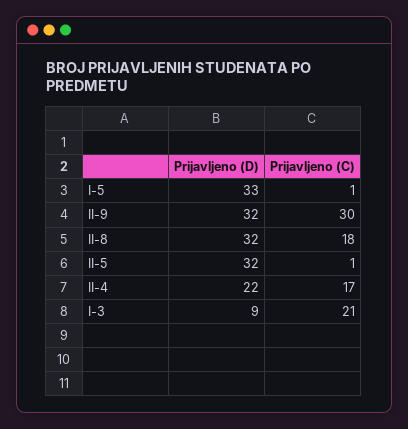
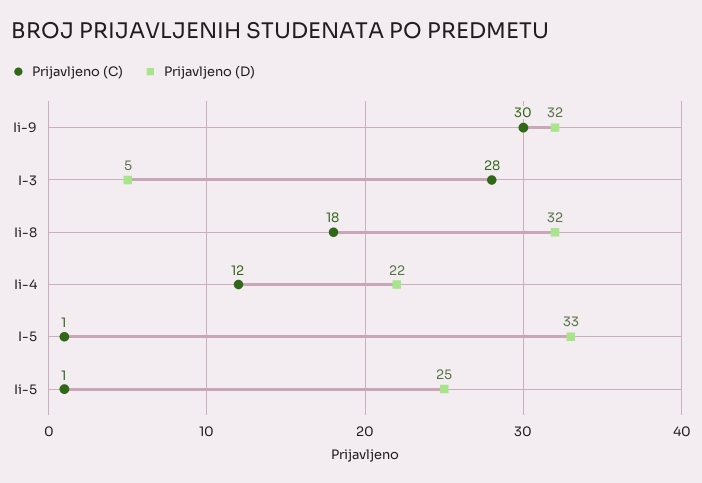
  {
    "Prijavljeno (D)": {
      "I-5": 33,
      "II-9": 32,
      "II-8": 32,
-     "II-5": 32,
+     "II-5": 25,
      "II-4": 22,
-     "I-3": 9
+     "I-3": 5
    },
    "Prijavljeno (C)": {
      "I-5": 1,
      "II-9": 30,
      "II-8": 18,
      "II-5": 1,
-     "II-4": 17,
+     "II-4": 12,
-     "I-3": 21
+     "I-3": 28
    }
  }

